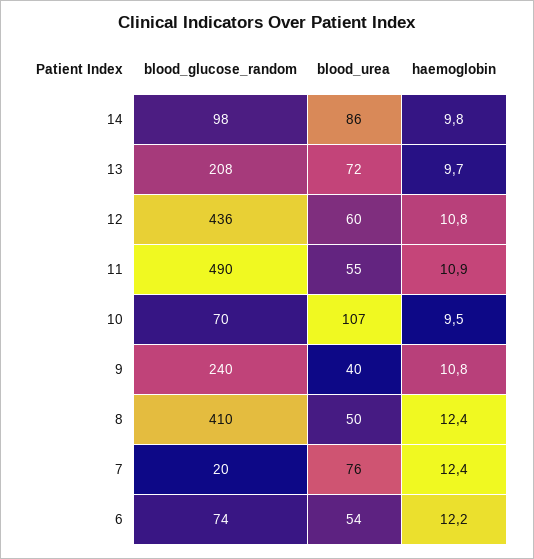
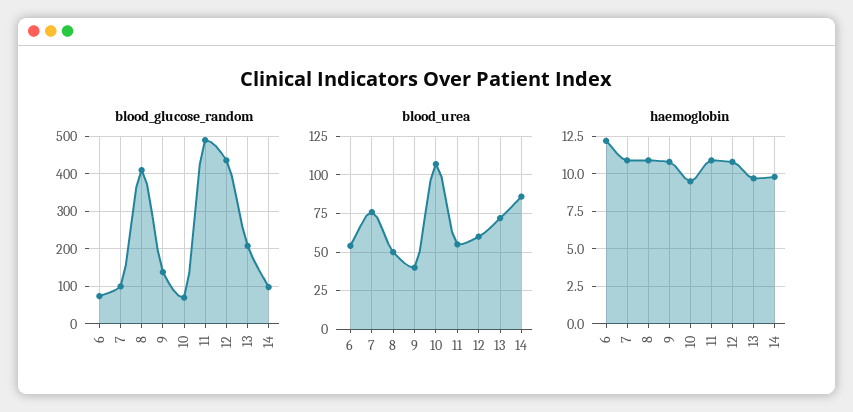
  {
    "blood_glucose_random": {
      "14": 98,
      "13": 208,
      "12": 436,
      "11": 490,
      "10": 70,
-     "9": 240,
+     "9": 140,
      "8": 410,
-     "7": 20,
+     "7": 100,
      "6": 74
    },
    "blood_urea": {
      "14": 86,
      "13": 72,
      "12": 60,
      "11": 55,
      "10": 107,
      "9": 40,
      "8": 50,
      "7": 76,
      "6": 54
    },
    "haemoglobin": {
      "14": 9.8,
      "13": 9.7,
      "12": 10.8,
      "11": 10.9,
      "10": 9.5,
      "9": 10.8,
-     "8": 12.4,
+     "8": 11,
-     "7": 12.4,
+     "7": 11,
      "6": 12.2
    }
  }

